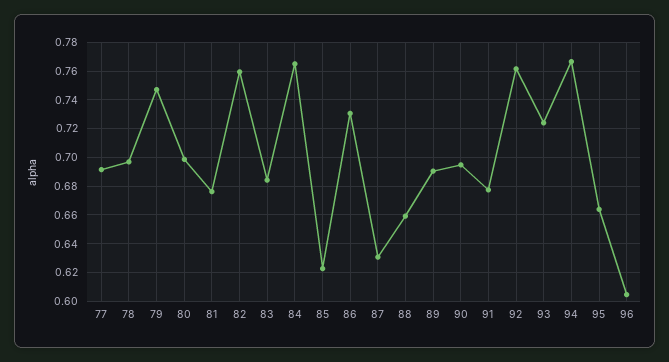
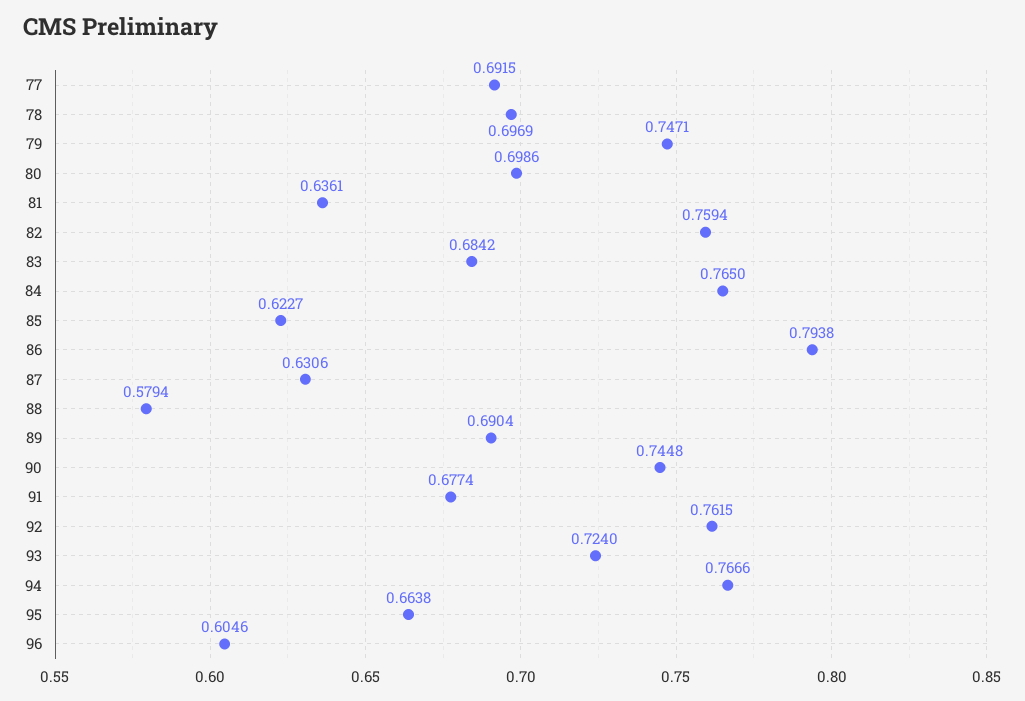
  {
    "77": 0.6915,
    "78": 0.6969,
    "79": 0.7471,
    "80": 0.6986,
-   "81": 0.675,
+   "81": 0.6361,
    "82": 0.7594,
    "83": 0.6842,
    "84": 0.765,
    "85": 0.6227,
-   "86": 0.73,
+   "86": 0.7938,
    "87": 0.6306,
-   "88": 0.66,
+   "88": 0.5794,
    "89": 0.6904,
-   "90": 0.695,
+   "90": 0.7448,
    "91": 0.6774,
    "92": 0.7615,
    "93": 0.724,
    "94": 0.7666,
    "95": 0.6638,
    "96": 0.6046
  }

